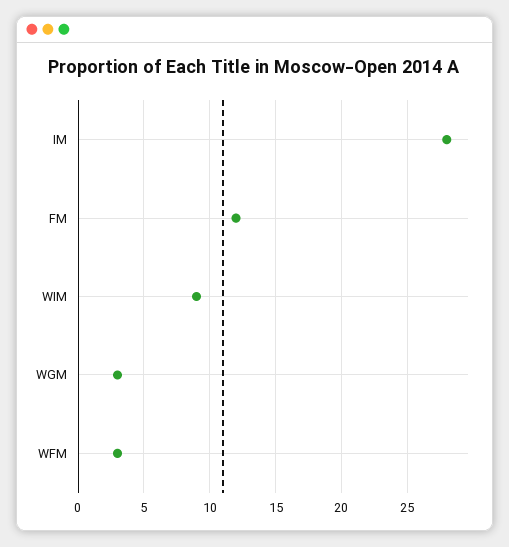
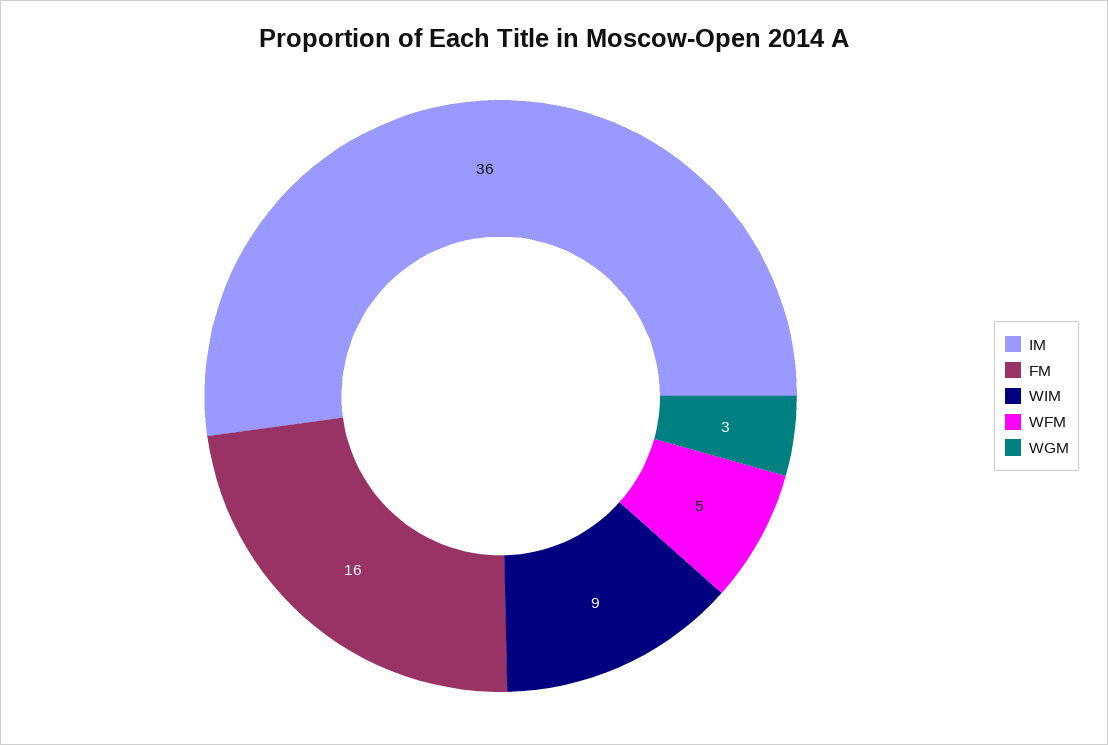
  {
-   "IM": 28,
+   "IM": 36,
-   "FM": 12,
+   "FM": 16,
    "WIM": 9,
    "WGM": 3,
-   "WFM": 3
+   "WFM": 5
  }

